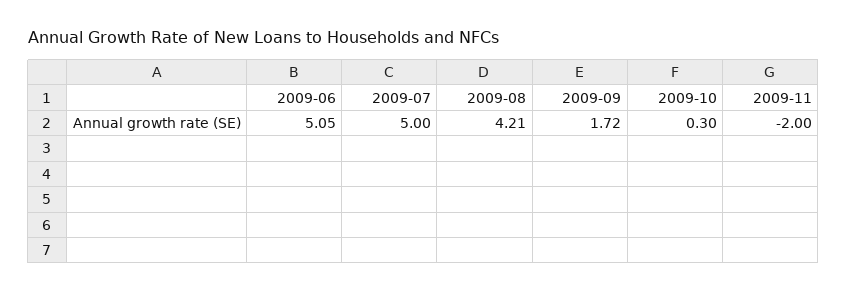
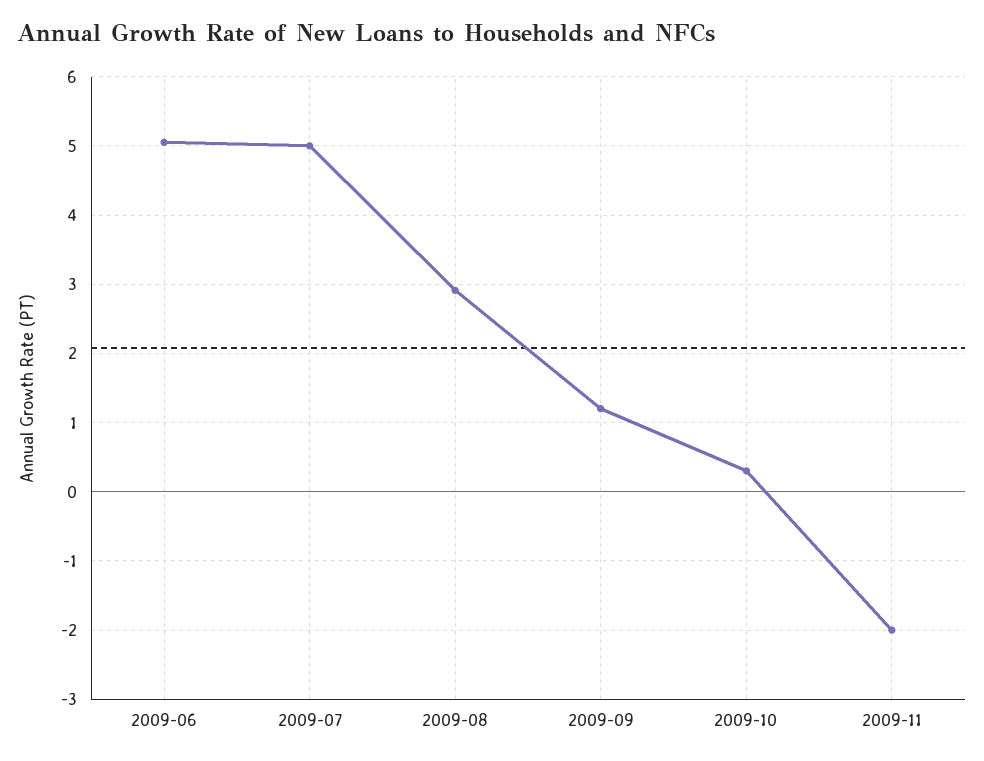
  {
    "2009-06": 5.05,
    "2009-07": 5,
-   "2009-08": 4.21,
+   "2009-08": 2.9,
-   "2009-09": 1.72,
+   "2009-09": 1.2,
    "2009-10": 0.3,
    "2009-11": -2
  }

